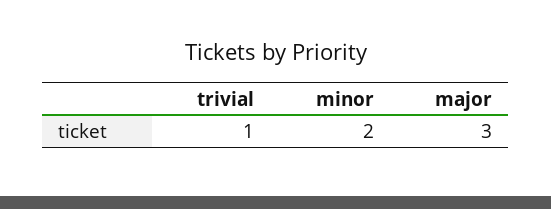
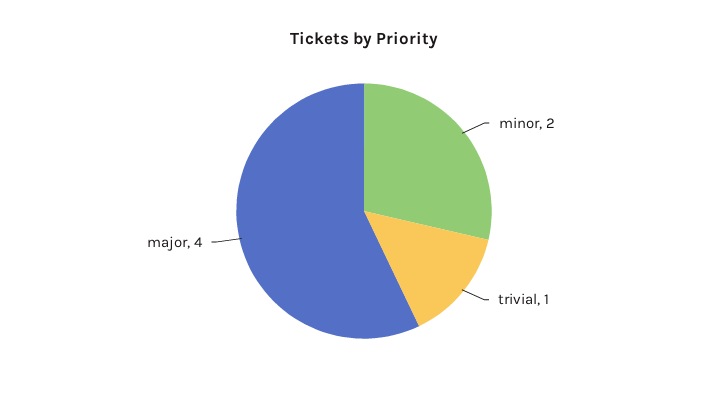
  {
    "trivial": 1,
    "minor": 2,
-   "major": 3
+   "major": 4
  }

